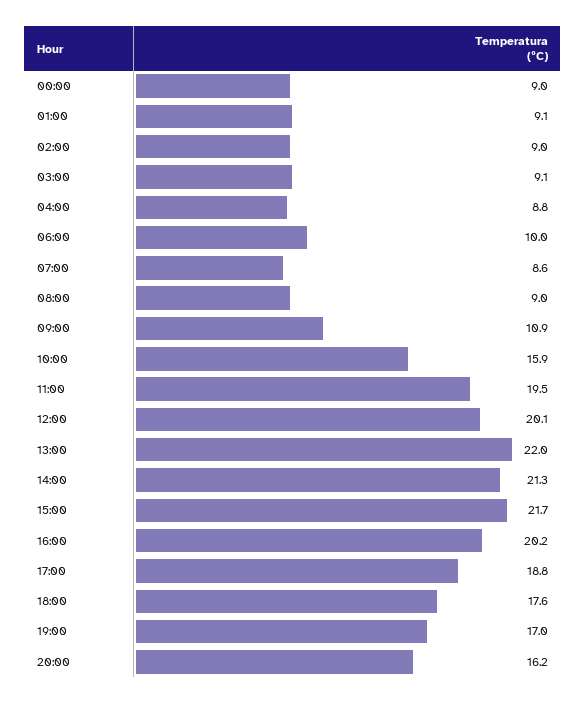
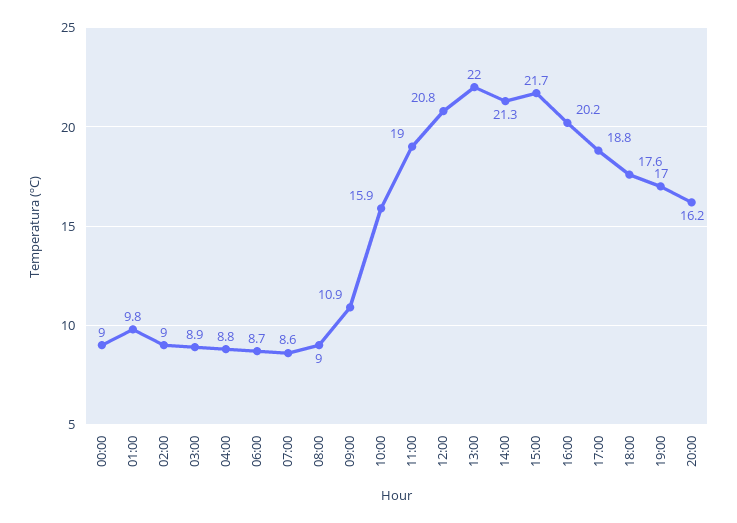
  {
    "00:00": 9,
-   "01:00": 9.1,
+   "01:00": 9.8,
    "02:00": 9,
-   "03:00": 9.1,
+   "03:00": 8.9,
    "04:00": 8.8,
-   "06:00": 10,
+   "06:00": 8.7,
    "07:00": 8.6,
    "08:00": 9,
    "09:00": 10.9,
    "10:00": 15.9,
-   "11:00": 19.5,
+   "11:00": 19,
-   "12:00": 20.1,
+   "12:00": 20.8,
    "13:00": 22,
    "14:00": 21.3,
    "15:00": 21.7,
    "16:00": 20.2,
    "17:00": 18.8,
    "18:00": 17.6,
    "19:00": 17,
    "20:00": 16.2
  }

